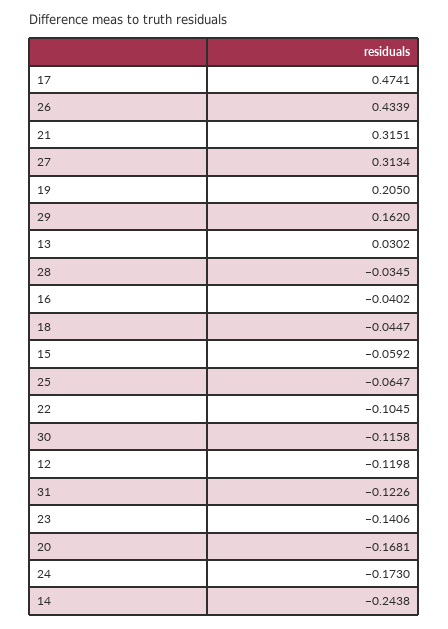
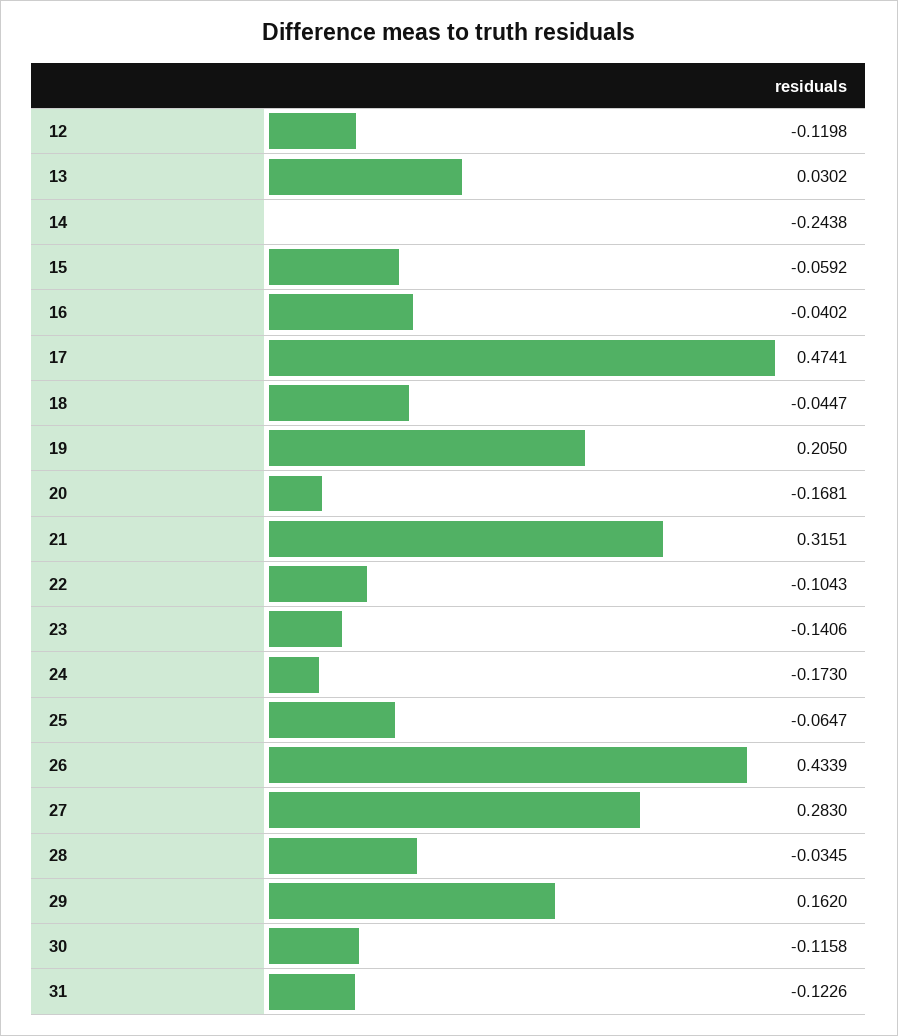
  {
    "17": 0.4741,
    "26": 0.4339,
    "21": 0.3151,
-   "27": 0.3134,
+   "27": 0.283,
    "19": 0.205,
    "29": 0.162,
    "13": 0.0302,
    "28": -0.0345,
    "16": -0.0402,
    "18": -0.0447,
    "15": -0.0592,
    "25": -0.0647,
-   "22": -0.1045,
+   "22": -0.1043,
    "30": -0.1158,
    "12": -0.1198,
    "31": -0.1226,
    "23": -0.1406,
    "20": -0.1681,
    "24": -0.173,
    "14": -0.2438
  }

